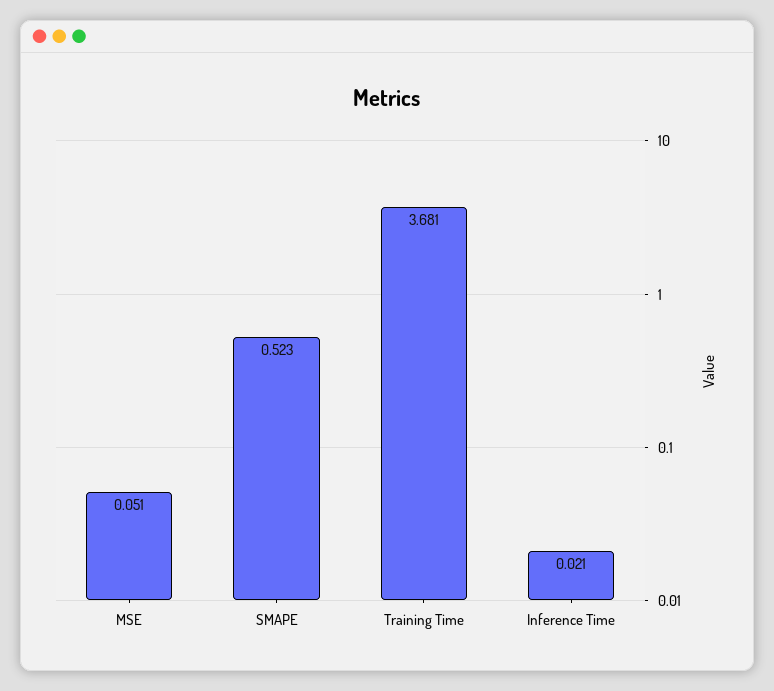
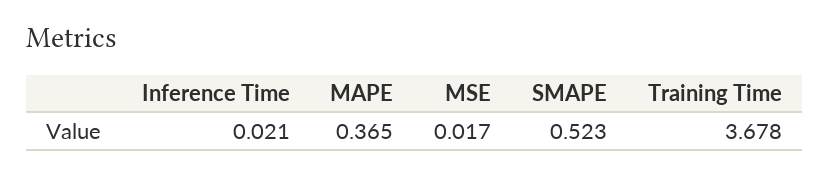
  {
-   "MSE": 0.051,
+   "MSE": 0.017,
    "SMAPE": 0.523,
-   "Training Time": 3.681,
+   "Training Time": 3.678,
-   "Inference Time": 0.021
+   "Inference Time": 0.021,
+   "MAPE": 0.365
  }

